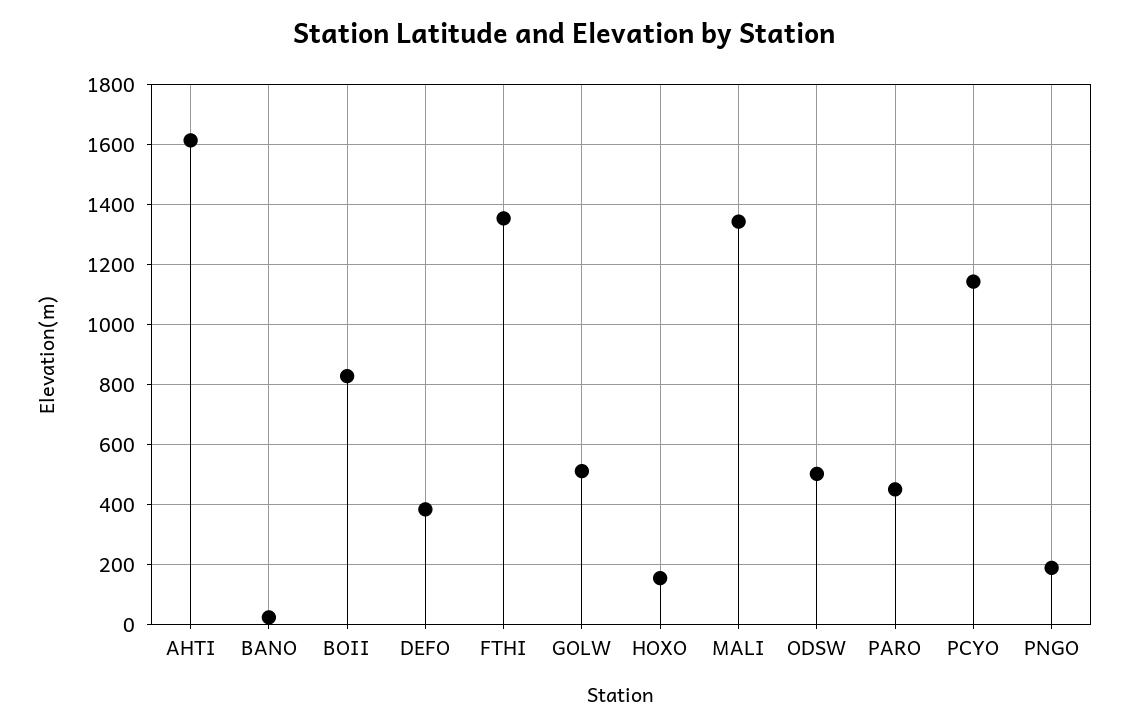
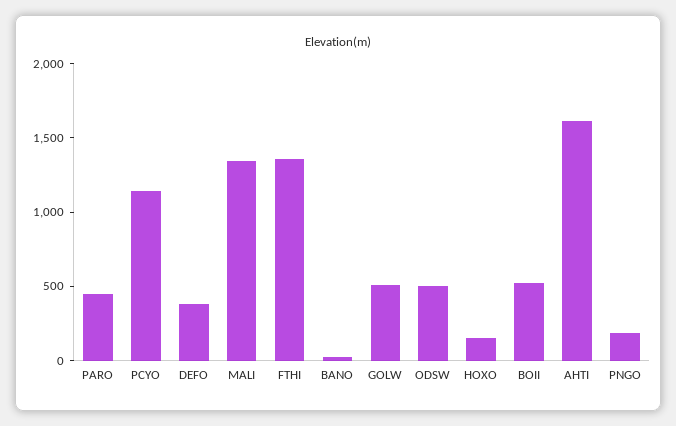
  {
    "AHTI": 1625,
    "BANO": 25,
-   "BOII": 825,
+   "BOII": 500,
    "DEFO": 375,
    "FTHI": 1350,
    "GOLW": 500,
    "HOXO": 150,
    "MALI": 1350,
    "ODSW": 500,
    "PARO": 450,
    "PCYO": 1150,
    "PNGO": 200
  }

